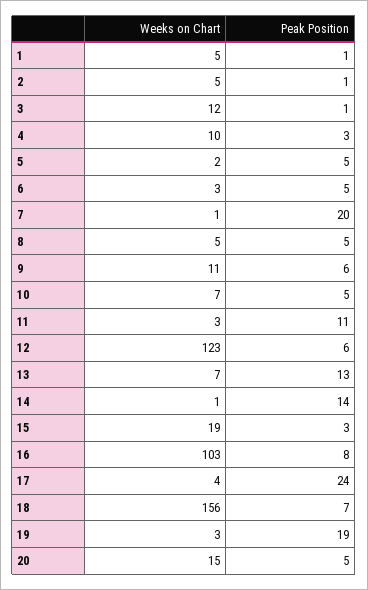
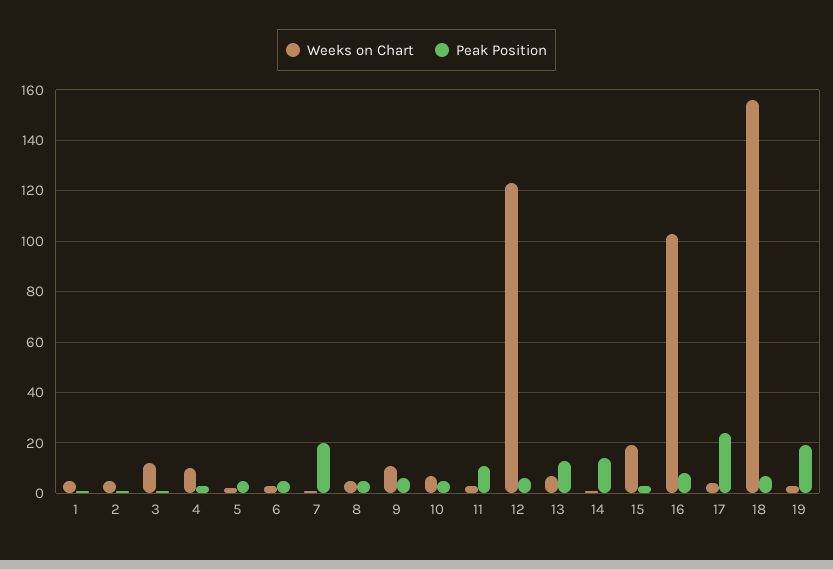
  {
    "Weeks on Chart": {
      "1": 5,
      "2": 5,
      "3": 12,
      "4": 10,
      "5": 2,
      "6": 3,
      "7": 1,
      "8": 5,
      "9": 11,
      "10": 7,
      "11": 3,
      "12": 123,
      "13": 7,
      "14": 1,
      "15": 19,
      "16": 103,
      "17": 4,
      "18": 156,
-     "19": 3,
+     "19": 3
-     "20": 15
    },
    "Peak Position": {
      "1": 1,
      "2": 1,
      "3": 1,
      "4": 3,
      "5": 5,
      "6": 5,
      "7": 20,
      "8": 5,
      "9": 6,
      "10": 5,
      "11": 11,
      "12": 6,
      "13": 13,
      "14": 14,
      "15": 3,
      "16": 8,
      "17": 24,
      "18": 7,
-     "19": 19,
+     "19": 19
-     "20": 5
    }
  }

